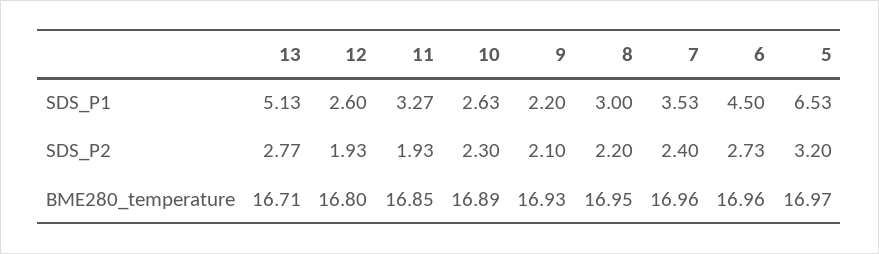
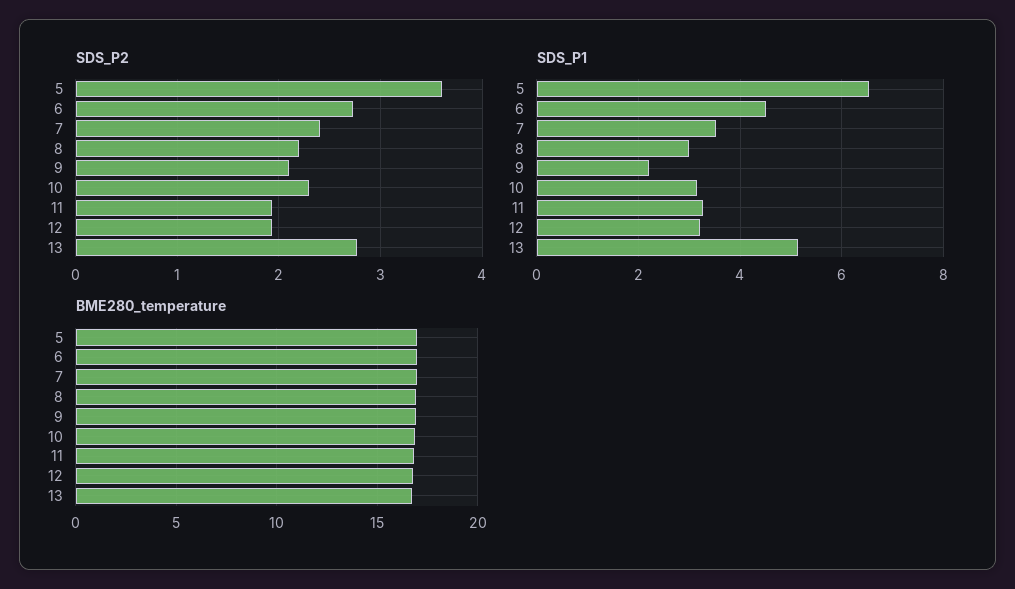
  {
    "SDS_P1": {
      "13": 5.13,
-     "12": 2.6,
+     "12": 3.2,
      "11": 3.27,
-     "10": 2.63,
+     "10": 3.2,
      "9": 2.2,
      "8": 3,
      "7": 3.53,
      "6": 4.5,
      "5": 6.53
    },
    "SDS_P2": {
      "13": 2.77,
      "12": 1.93,
      "11": 1.93,
      "10": 2.3,
      "9": 2.1,
      "8": 2.2,
      "7": 2.4,
      "6": 2.73,
-     "5": 3.2
+     "5": 3.6
    },
    "BME280_temperature": {
      "13": 16.71,
      "12": 16.8,
      "11": 16.85,
      "10": 16.89,
      "9": 16.93,
      "8": 16.95,
      "7": 16.96,
      "6": 16.96,
      "5": 16.97
    }
  }

